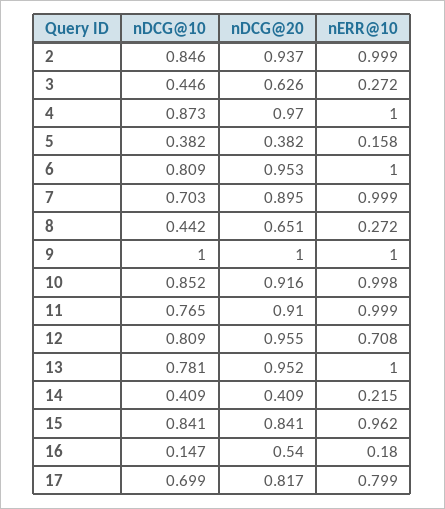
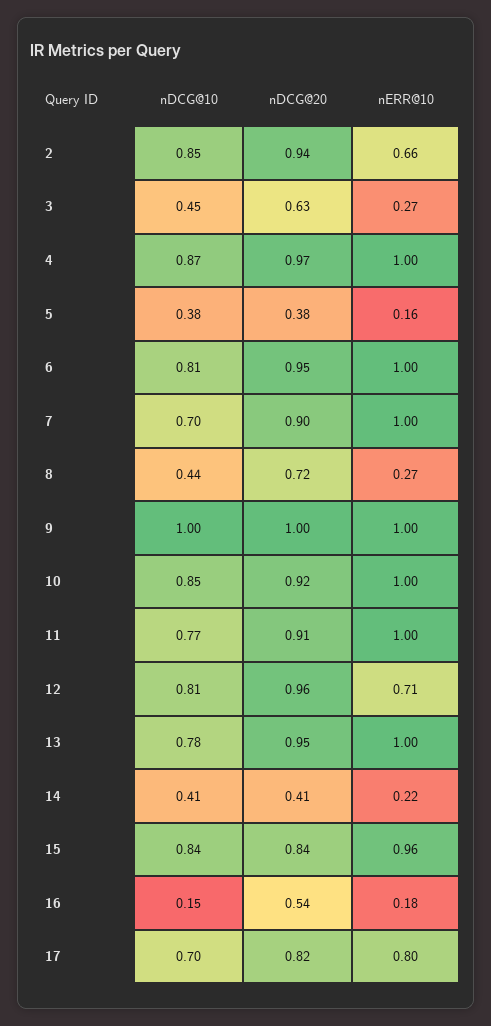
  {
    "nDCG@10": {
      "2": 0.846,
      "3": 0.446,
      "4": 0.873,
      "5": 0.382,
      "6": 0.809,
      "7": 0.703,
      "8": 0.442,
      "9": 1,
      "10": 0.852,
      "11": 0.765,
      "12": 0.809,
      "13": 0.781,
      "14": 0.409,
      "15": 0.841,
      "16": 0.147,
      "17": 0.699
    },
    "nDCG@20": {
      "2": 0.937,
      "3": 0.626,
      "4": 0.97,
      "5": 0.382,
      "6": 0.953,
      "7": 0.895,
-     "8": 0.651,
+     "8": 0.72,
      "9": 1,
      "10": 0.916,
      "11": 0.91,
      "12": 0.955,
      "13": 0.952,
      "14": 0.409,
      "15": 0.841,
      "16": 0.54,
      "17": 0.817
    },
    "nERR@10": {
-     "2": 0.999,
+     "2": 0.66,
      "3": 0.272,
      "4": 1,
      "5": 0.158,
      "6": 1,
      "7": 0.999,
      "8": 0.272,
      "9": 1,
      "10": 0.998,
      "11": 0.999,
      "12": 0.708,
      "13": 1,
      "14": 0.215,
      "15": 0.962,
      "16": 0.18,
      "17": 0.799
    }
  }

